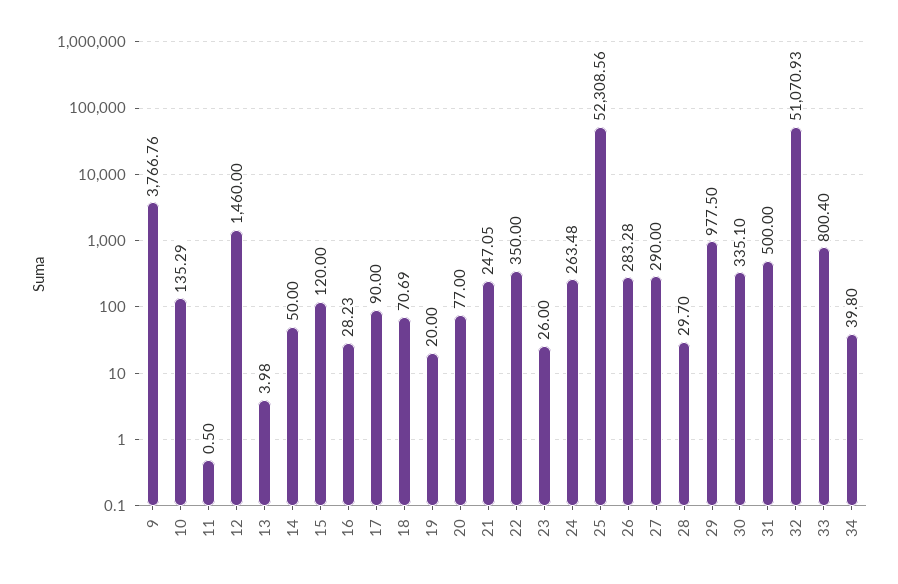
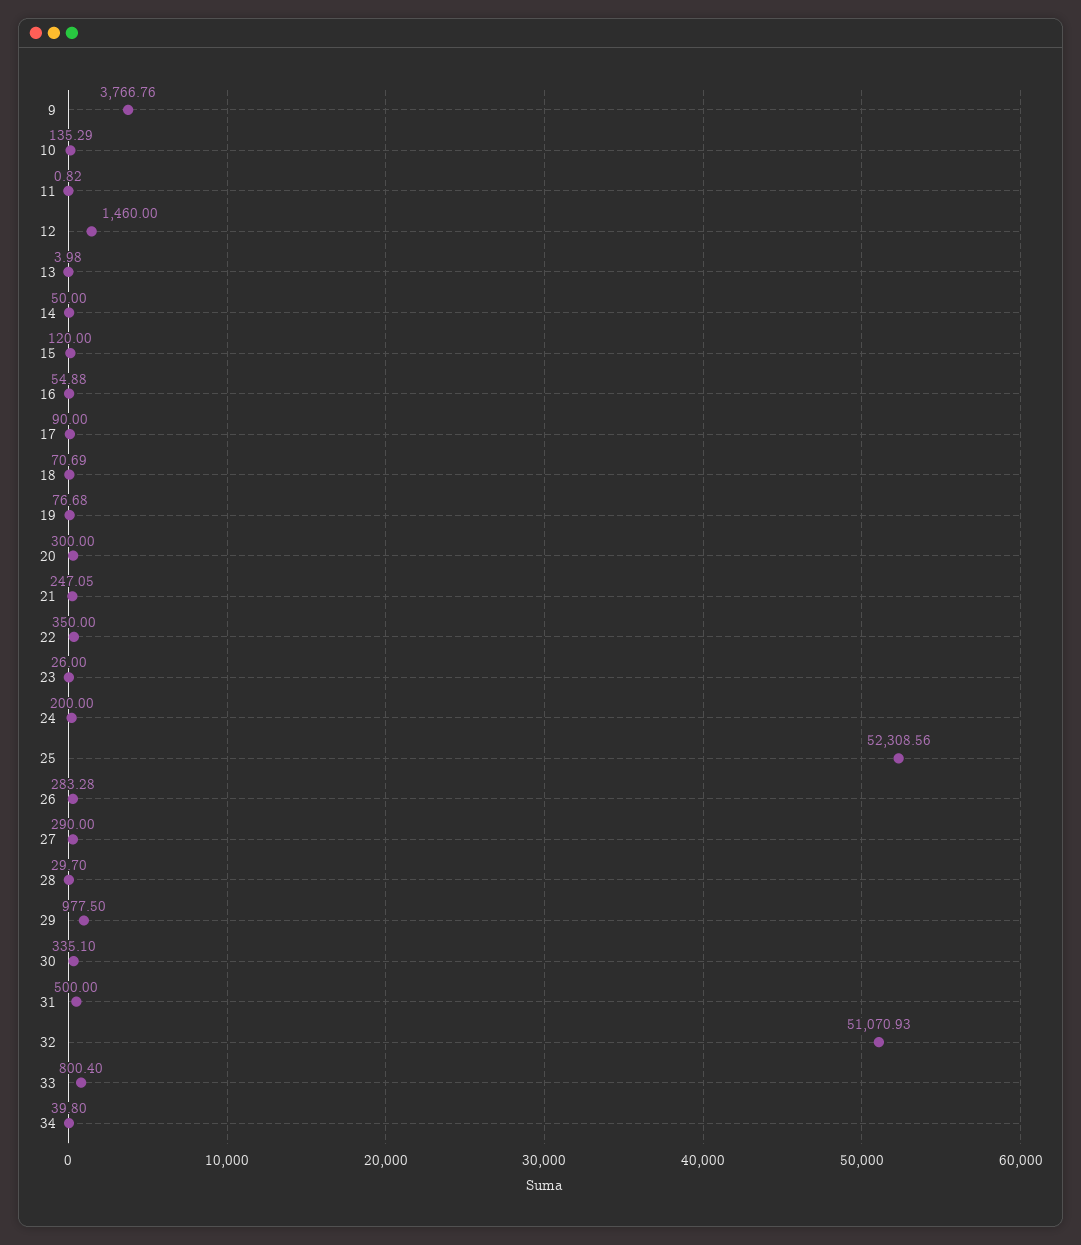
  {
    "9": 3766.76,
    "10": 135.29,
-   "11": 0.5,
+   "11": 0.82,
    "12": 1460,
    "13": 3.98,
    "14": 50,
    "15": 120,
-   "16": 28.23,
+   "16": 54.88,
    "17": 90,
    "18": 70.69,
-   "19": 20,
+   "19": 76.68,
-   "20": 77,
+   "20": 300,
    "21": 247.05,
    "22": 350,
    "23": 26,
-   "24": 263.48,
+   "24": 200,
    "25": 52308.56,
    "26": 283.28,
    "27": 290,
    "28": 29.7,
    "29": 977.5,
    "30": 335.1,
    "31": 500,
    "32": 51070.93,
    "33": 800.4,
    "34": 39.8
  }

